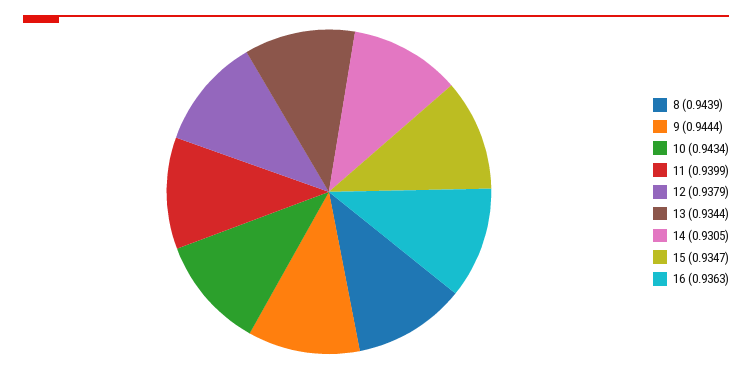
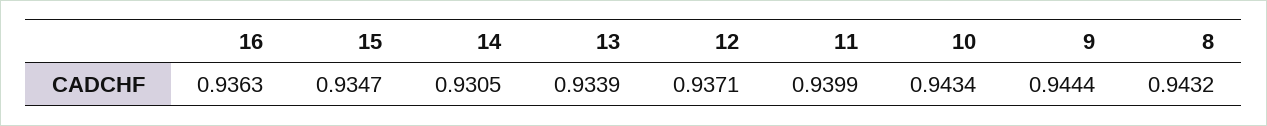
  {
-   "8": 0.9439,
+   "8": 0.9432,
    "9": 0.9444,
    "10": 0.9434,
    "11": 0.9399,
-   "12": 0.9379,
+   "12": 0.9371,
-   "13": 0.9344,
+   "13": 0.9339,
    "14": 0.9305,
    "15": 0.9347,
    "16": 0.9363
  }

